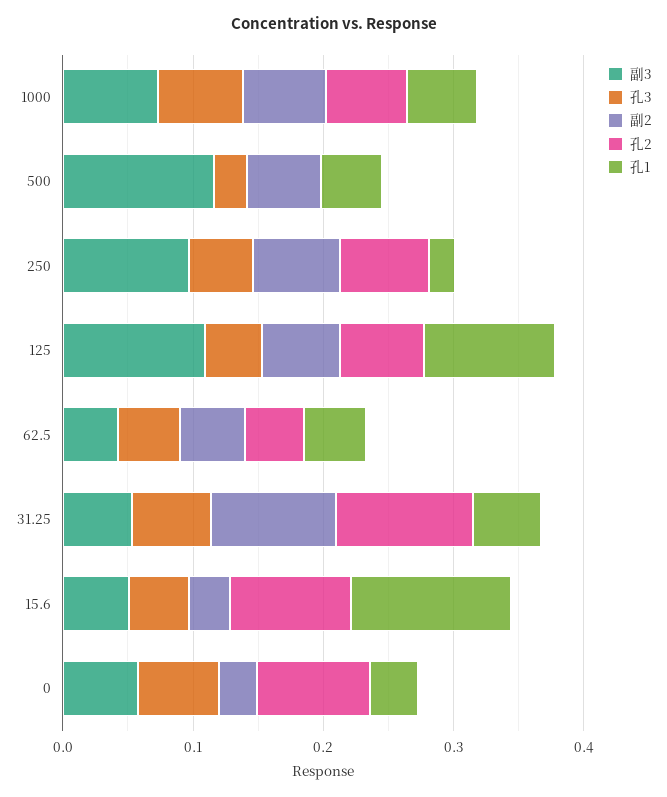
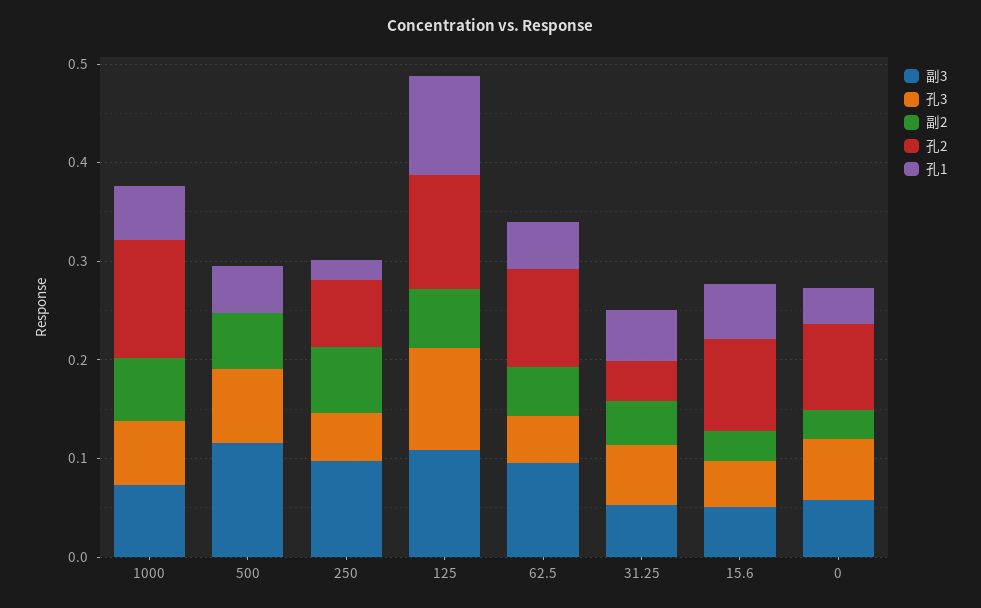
  {
    "副3": {
      "1000": 0.08,
      "500": 0.12,
      "250": 0.1,
      "125": 0.1,
-     "62.5": 0.04,
+     "62.5": 0.1,
      "31.25": 0.06,
      "15.6": 0.06,
      "0": 0.06
    },
    "孔3": {
      "1000": 0.06,
-     "500": 0.02,
+     "500": 0.08,
      "250": 0.04,
-     "125": 0.04,
+     "125": 0.1,
      "62.5": 0.04,
      "31.25": 0.06,
      "15.6": 0.04,
      "0": 0.06
    },
    "副2": {
      "1000": 0.06,
      "500": 0.06,
      "250": 0.06,
      "125": 0.06,
      "62.5": 0.06,
-     "31.25": 0.1,
+     "31.25": 0.04,
      "15.6": 0.04,
      "0": 0.02
    },
    "孔2": {
-     "1000": 0.06,
+     "1000": 0.12,
      "500": 0,
      "250": 0.06,
-     "125": 0.06,
+     "125": 0.12,
-     "62.5": 0.04,
+     "62.5": 0.1,
-     "31.25": 0.1,
+     "31.25": 0.04,
      "15.6": 0.1,
      "0": 0.08
    },
    "孔1": {
      "1000": 0.06,
      "500": 0.04,
      "250": 0.02,
      "125": 0.1,
      "62.5": 0.04,
      "31.25": 0.06,
-     "15.6": 0.12,
+     "15.6": 0.06,
      "0": 0.04
    }
  }

